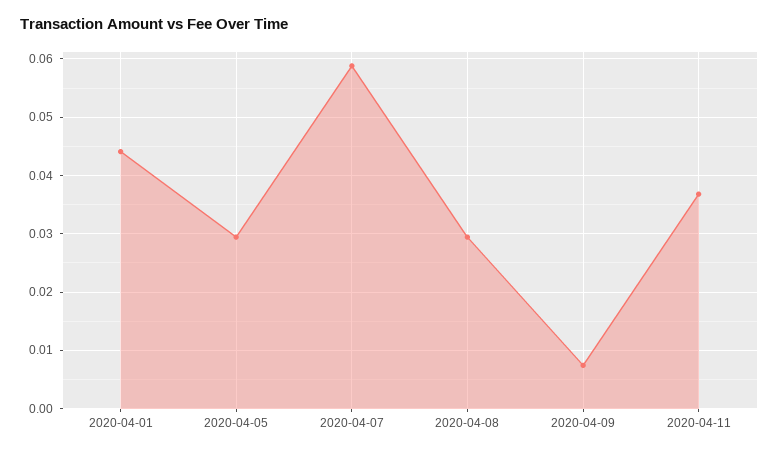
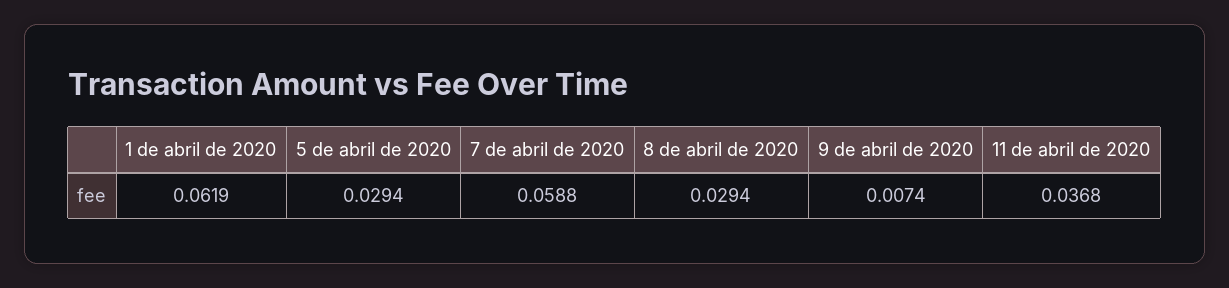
  {
-   "2020-04-01": 0.044,
+   "2020-04-01": 0.0619,
    "2020-04-05": 0.0294,
    "2020-04-07": 0.0588,
    "2020-04-08": 0.0294,
    "2020-04-09": 0.0074,
    "2020-04-11": 0.0368
  }

